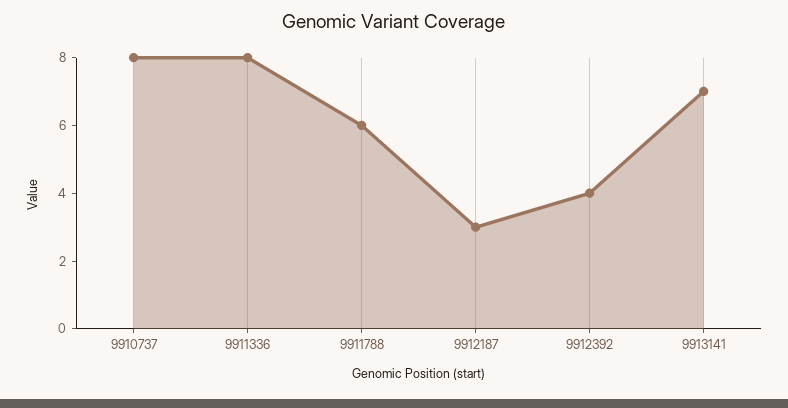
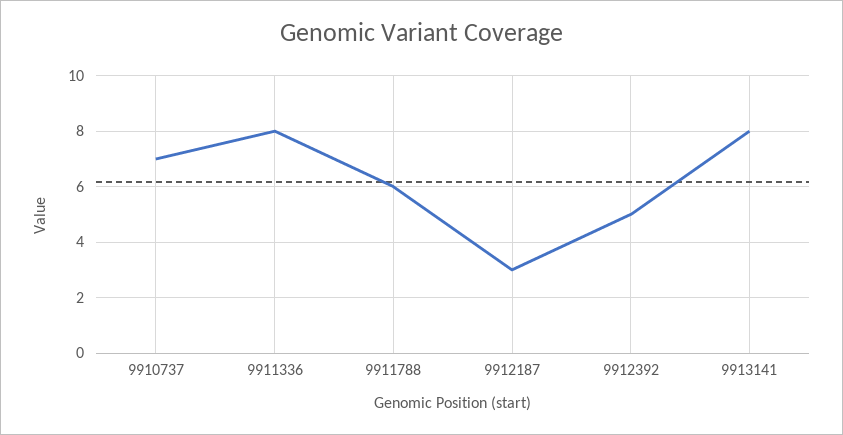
  {
-   "9910737": 8,
+   "9910737": 7,
    "9911336": 8,
    "9911788": 6,
    "9912187": 3,
-   "9912392": 4,
+   "9912392": 5,
-   "9913141": 7
+   "9913141": 8
  }

